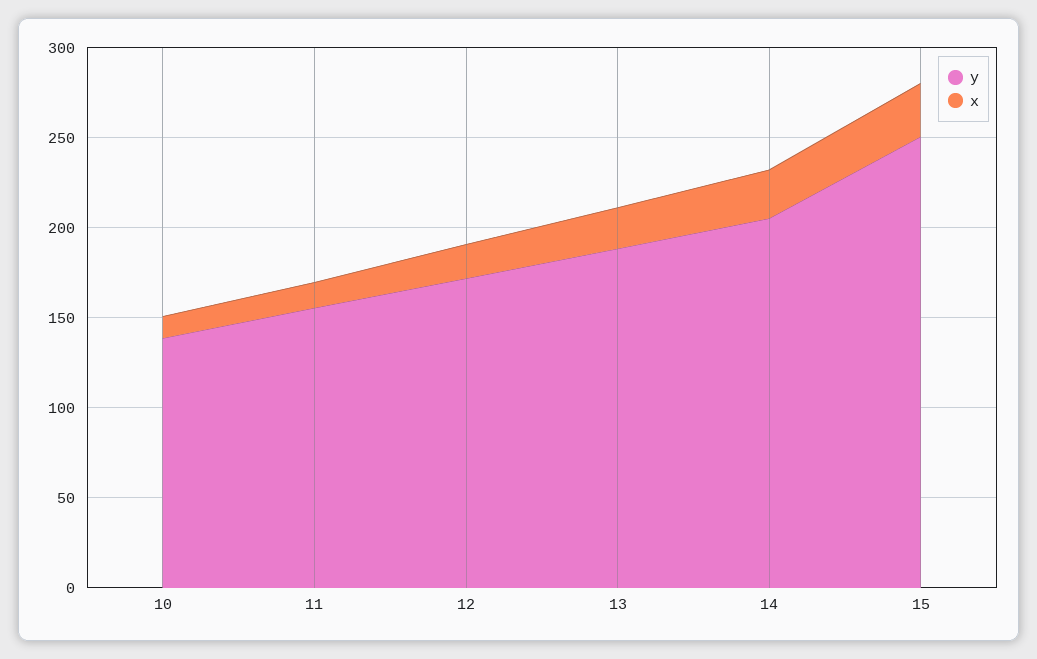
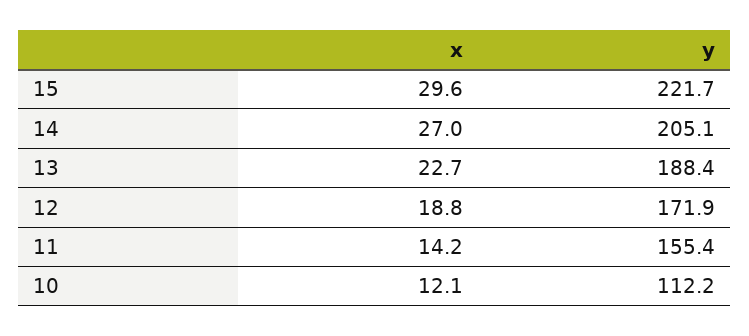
  {
    "y": {
-     "10": 140,
+     "10": 112.2,
      "11": 155.4,
      "12": 171.9,
      "13": 188.4,
      "14": 205.1,
-     "15": 250
+     "15": 221.7
    },
    "x": {
      "10": 12.1,
      "11": 14.2,
      "12": 18.8,
      "13": 22.7,
      "14": 27,
      "15": 29.6
    }
  }

